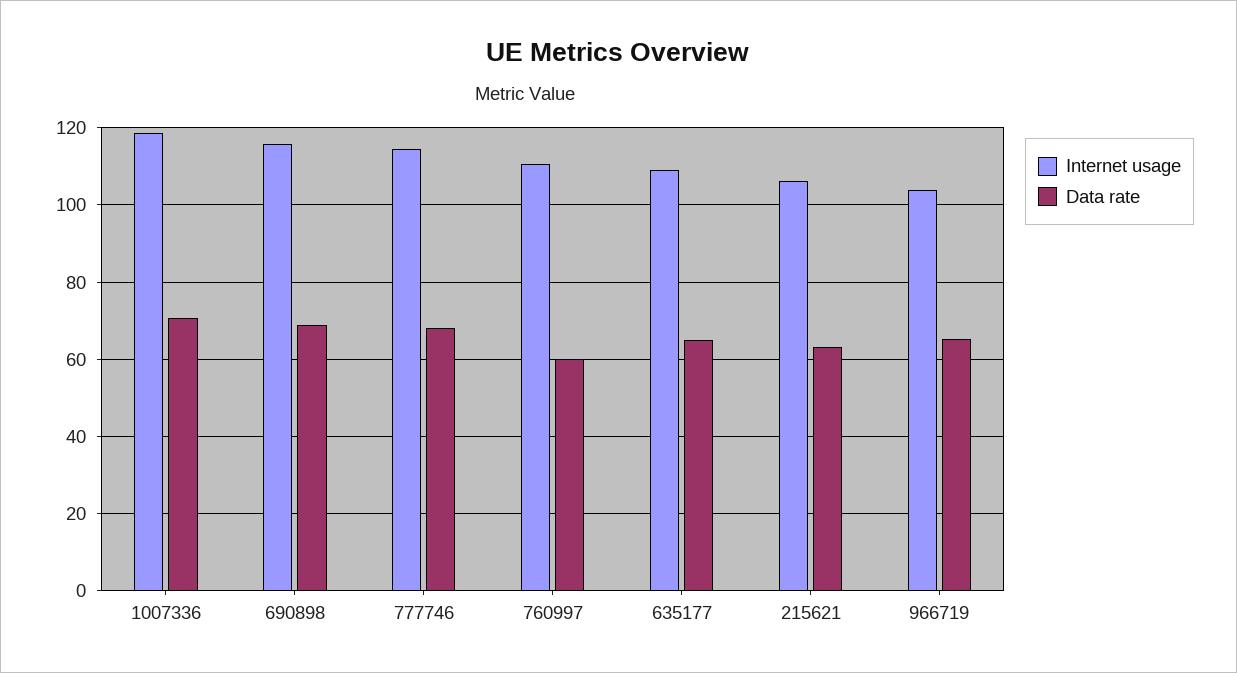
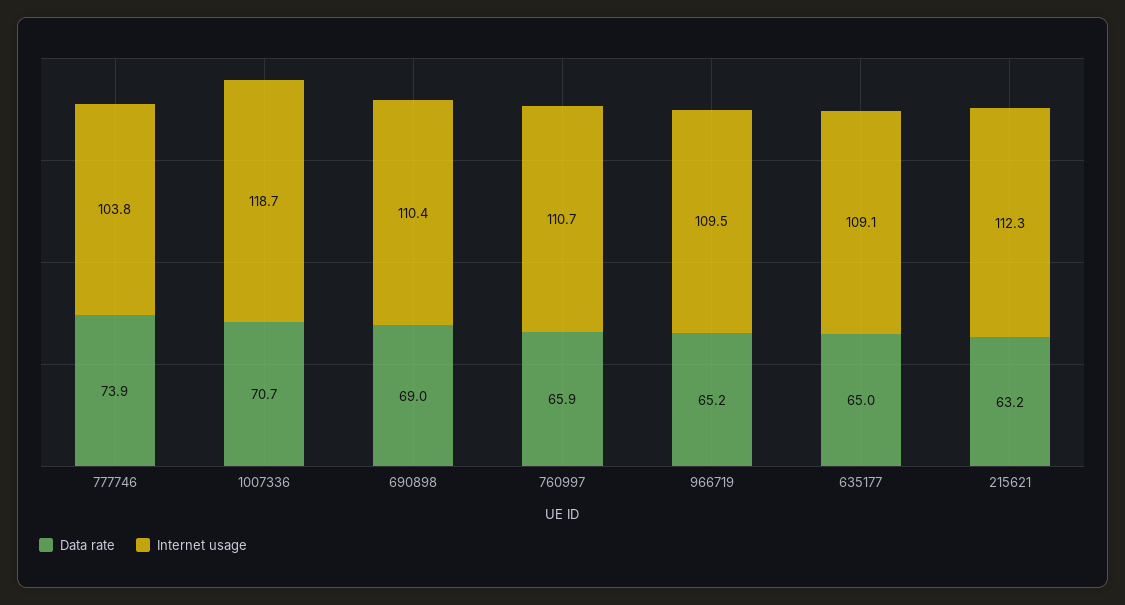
  {
    "Internet usage": {
      "1007336": 118.7,
-     "690898": 116,
+     "690898": 110.4,
-     "777746": 114,
+     "777746": 103.8,
      "760997": 110.7,
      "635177": 109.1,
-     "215621": 106,
+     "215621": 112.3,
-     "966719": 104
+     "966719": 109.5
    },
    "Data rate": {
      "1007336": 70.7,
      "690898": 69,
-     "777746": 68,
+     "777746": 73.9,
-     "760997": 60,
+     "760997": 65.9,
      "635177": 65,
      "215621": 63.2,
      "966719": 65.2
    }
  }

